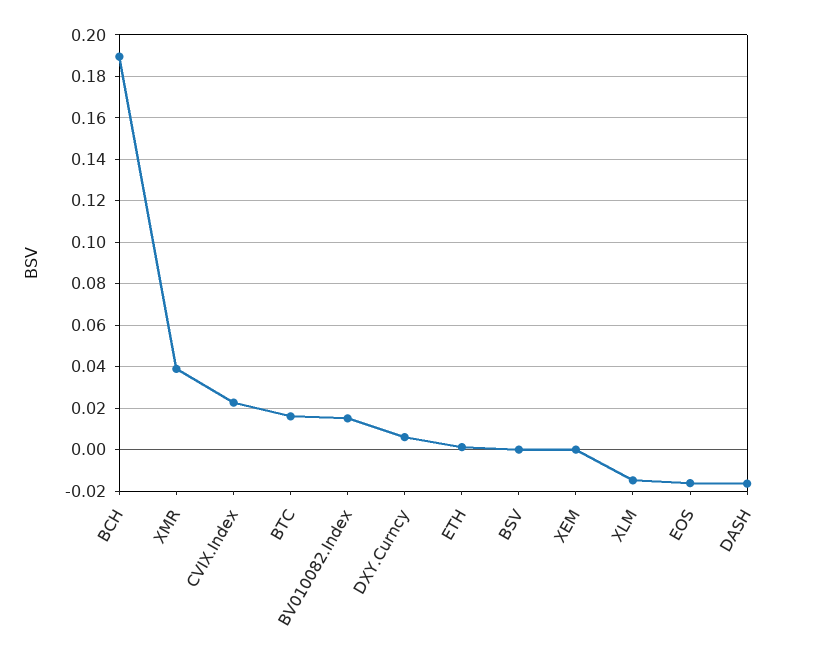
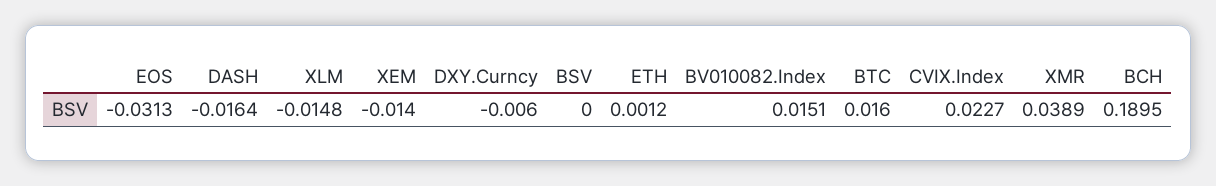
  {
    "BCH": 0.1895,
    "XMR": 0.0389,
    "CVIX.Index": 0.0227,
    "BTC": 0.016,
    "BV010082.Index": 0.0151,
-   "DXY.Curncy": 0.005,
+   "DXY.Curncy": -0.006,
    "ETH": 0.0012,
    "BSV": 0,
-   "XEM": 0,
+   "XEM": -0.014,
    "XLM": -0.0148,
-   "EOS": -0.015,
+   "EOS": -0.0313,
    "DASH": -0.0164
  }

